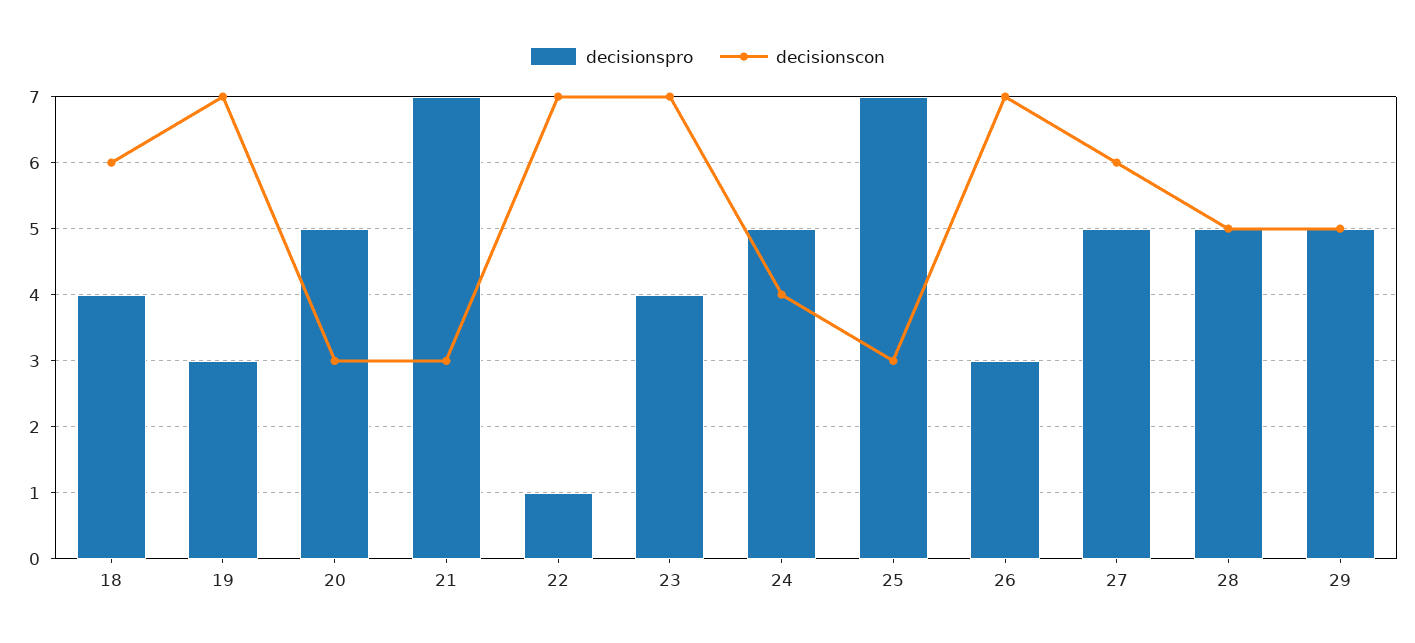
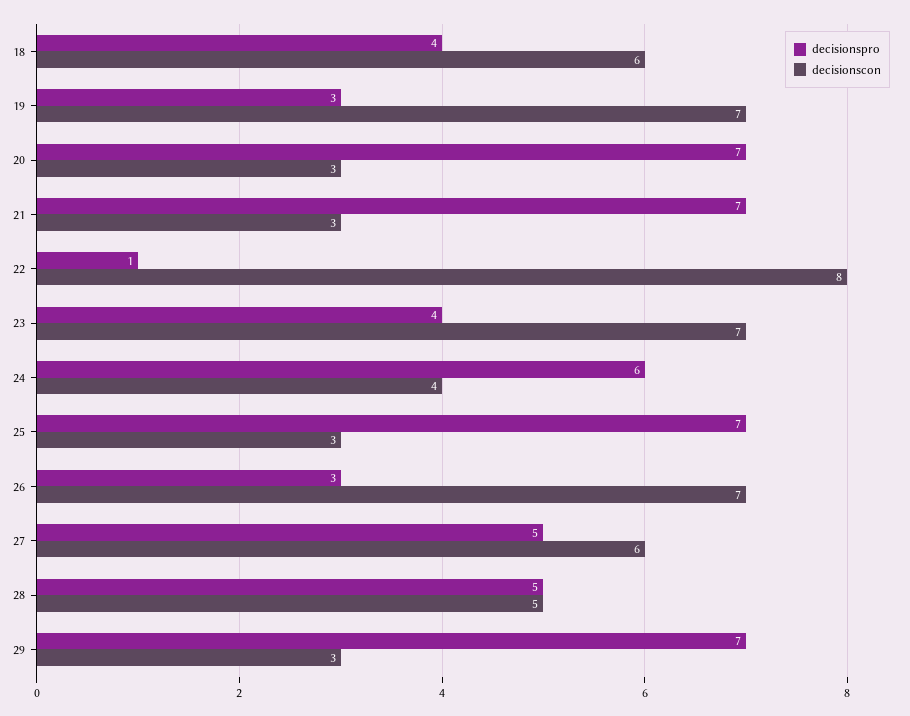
  {
    "decisionspro": {
      "18": 4,
      "19": 3,
-     "20": 5,
+     "20": 7,
      "21": 7,
      "22": 1,
      "23": 4,
-     "24": 5,
+     "24": 6,
      "25": 7,
      "26": 3,
      "27": 5,
      "28": 5,
-     "29": 5
+     "29": 7
    },
    "decisionscon": {
      "18": 6,
      "19": 7,
      "20": 3,
      "21": 3,
-     "22": 7,
+     "22": 8,
      "23": 7,
      "24": 4,
      "25": 3,
      "26": 7,
      "27": 6,
      "28": 5,
-     "29": 5
+     "29": 3
    }
  }

